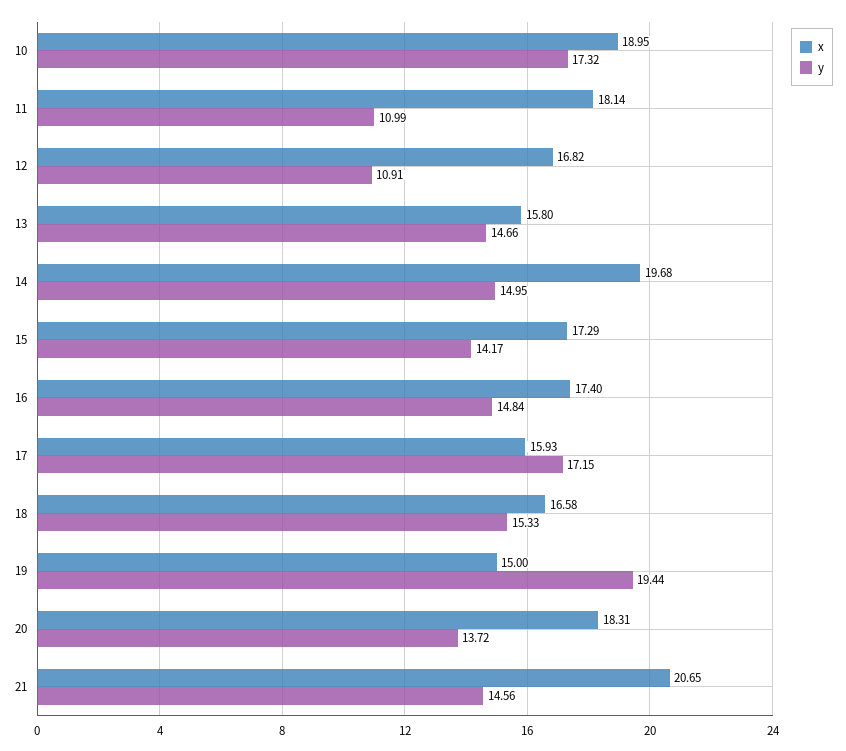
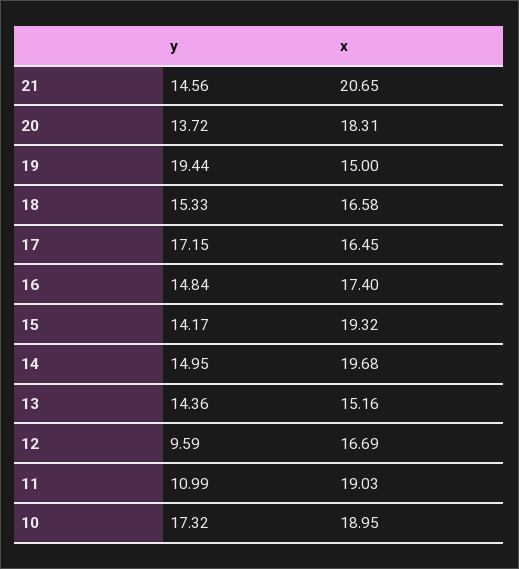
  {
    "x": {
      "10": 18.95,
-     "11": 18.14,
+     "11": 19.03,
-     "12": 16.82,
+     "12": 16.69,
-     "13": 15.8,
+     "13": 15.16,
      "14": 19.68,
-     "15": 17.29,
+     "15": 19.32,
      "16": 17.4,
-     "17": 15.93,
+     "17": 16.45,
      "18": 16.58,
      "19": 15,
      "20": 18.31,
      "21": 20.65
    },
    "y": {
      "10": 17.32,
      "11": 10.99,
-     "12": 10.91,
+     "12": 9.59,
-     "13": 14.66,
+     "13": 14.36,
      "14": 14.95,
      "15": 14.17,
      "16": 14.84,
      "17": 17.15,
      "18": 15.33,
      "19": 19.44,
      "20": 13.72,
      "21": 14.56
    }
  }

